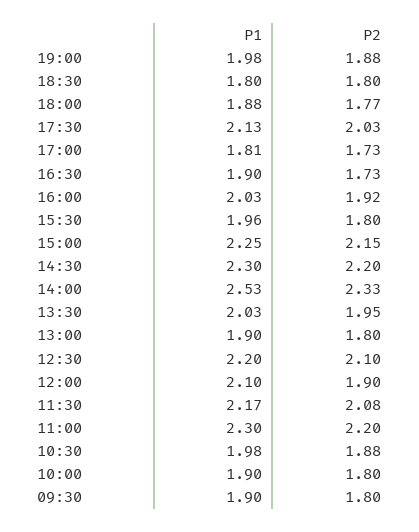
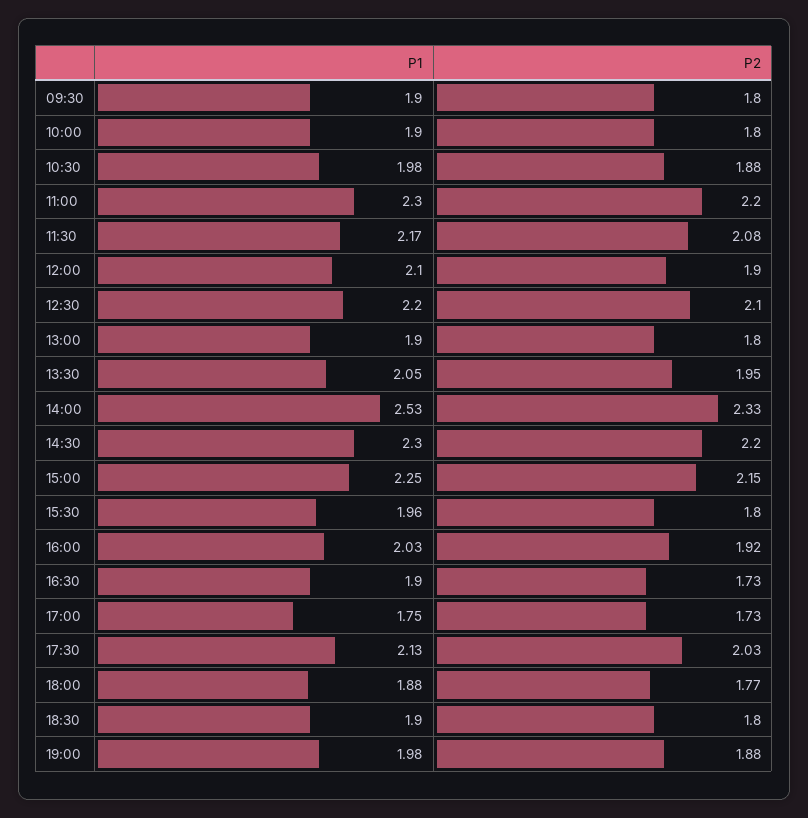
  {
    "P1": {
      "19:00": 1.98,
-     "18:30": 1.8,
+     "18:30": 1.9,
      "18:00": 1.88,
      "17:30": 2.13,
-     "17:00": 1.81,
+     "17:00": 1.75,
      "16:30": 1.9,
      "16:00": 2.03,
      "15:30": 1.96,
      "15:00": 2.25,
      "14:30": 2.3,
      "14:00": 2.53,
-     "13:30": 2.03,
+     "13:30": 2.05,
      "13:00": 1.9,
      "12:30": 2.2,
      "12:00": 2.1,
      "11:30": 2.17,
      "11:00": 2.3,
      "10:30": 1.98,
      "10:00": 1.9,
      "09:30": 1.9
    },
    "P2": {
      "19:00": 1.88,
      "18:30": 1.8,
      "18:00": 1.77,
      "17:30": 2.03,
      "17:00": 1.73,
      "16:30": 1.73,
      "16:00": 1.92,
      "15:30": 1.8,
      "15:00": 2.15,
      "14:30": 2.2,
      "14:00": 2.33,
      "13:30": 1.95,
      "13:00": 1.8,
      "12:30": 2.1,
      "12:00": 1.9,
      "11:30": 2.08,
      "11:00": 2.2,
      "10:30": 1.88,
      "10:00": 1.8,
      "09:30": 1.8
    }
  }

